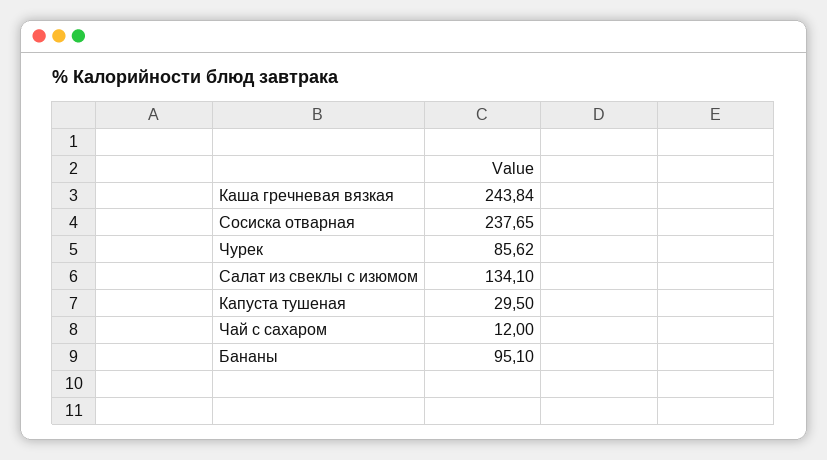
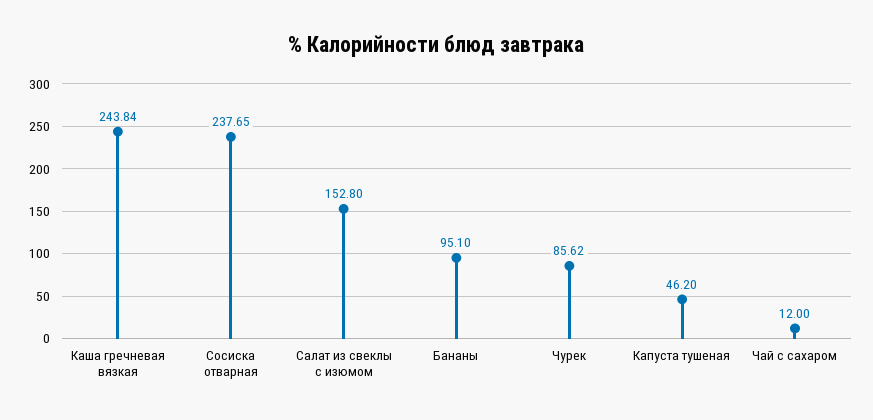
  {
    "Каша гречневая вязкая": 243.84,
    "Сосиска отварная": 237.65,
    "Чурек": 85.62,
-   "Салат из свеклы с изюмом": 134.1,
+   "Салат из свеклы с изюмом": 152.8,
-   "Капуста тушеная": 29.5,
+   "Капуста тушеная": 46.2,
    "Чай с сахаром": 12,
    "Бананы": 95.1
  }

